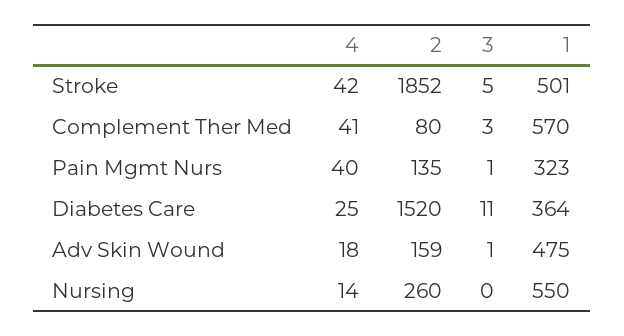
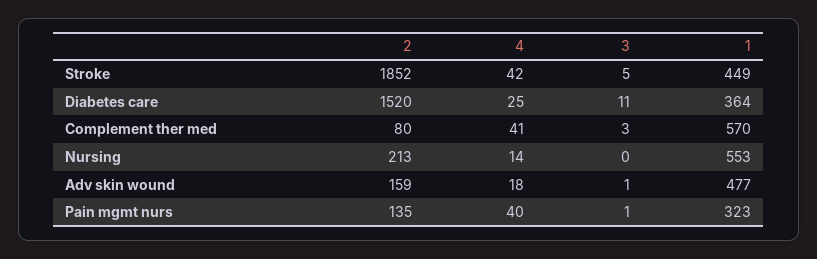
  {
    "4": {
      "Stroke": 42,
      "Complement Ther Med": 41,
      "Pain Mgmt Nurs": 40,
      "Diabetes Care": 25,
      "Adv Skin Wound": 18,
      "Nursing": 14
    },
    "2": {
      "Stroke": 1852,
      "Complement Ther Med": 80,
      "Pain Mgmt Nurs": 135,
      "Diabetes Care": 1520,
      "Adv Skin Wound": 159,
-     "Nursing": 260
+     "Nursing": 213
    },
    "3": {
      "Stroke": 5,
      "Complement Ther Med": 3,
      "Pain Mgmt Nurs": 1,
      "Diabetes Care": 11,
      "Adv Skin Wound": 1,
      "Nursing": 0
    },
    "1": {
-     "Stroke": 501,
+     "Stroke": 449,
      "Complement Ther Med": 570,
      "Pain Mgmt Nurs": 323,
      "Diabetes Care": 364,
-     "Adv Skin Wound": 475,
+     "Adv Skin Wound": 477,
-     "Nursing": 550
+     "Nursing": 553
    }
  }

